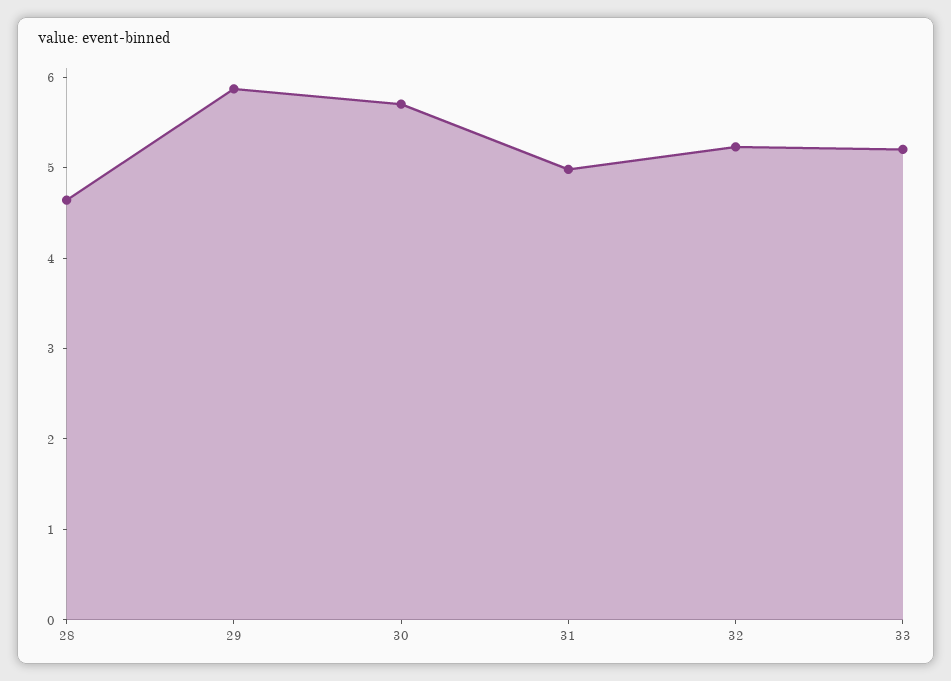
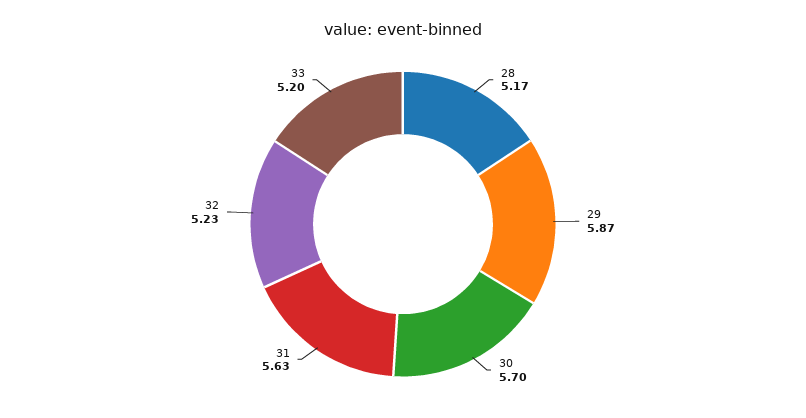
  {
-   "28": 4.6,
+   "28": 5.17,
    "29": 5.87,
    "30": 5.7,
-   "31": 5,
+   "31": 5.63,
    "32": 5.23,
    "33": 5.2
  }

